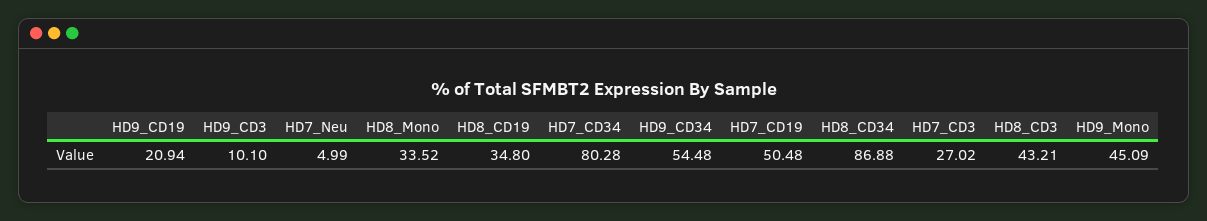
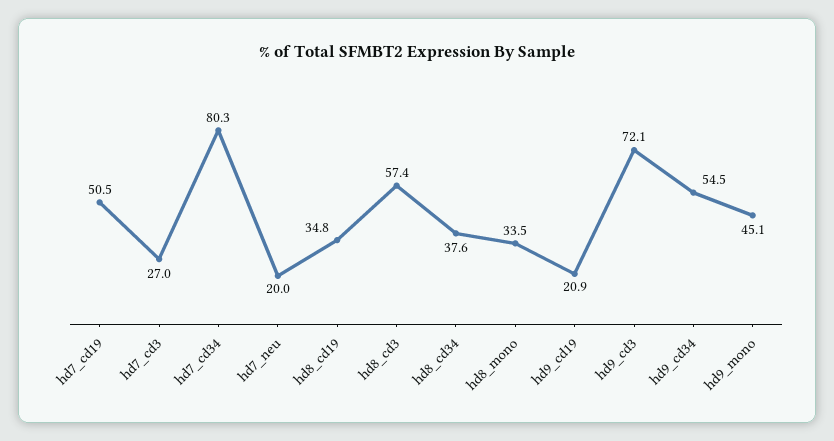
  {
    "HD9_CD19": 20.94,
-   "HD9_CD3": 10.1,
+   "HD9_CD3": 72.1,
-   "HD7_Neu": 4.99,
+   "HD7_Neu": 20,
    "HD8_Mono": 33.52,
    "HD8_CD19": 34.8,
    "HD7_CD34": 80.28,
    "HD9_CD34": 54.48,
    "HD7_CD19": 50.48,
-   "HD8_CD34": 86.88,
+   "HD8_CD34": 37.6,
    "HD7_CD3": 27.02,
-   "HD8_CD3": 43.21,
+   "HD8_CD3": 57.4,
    "HD9_Mono": 45.09
  }

